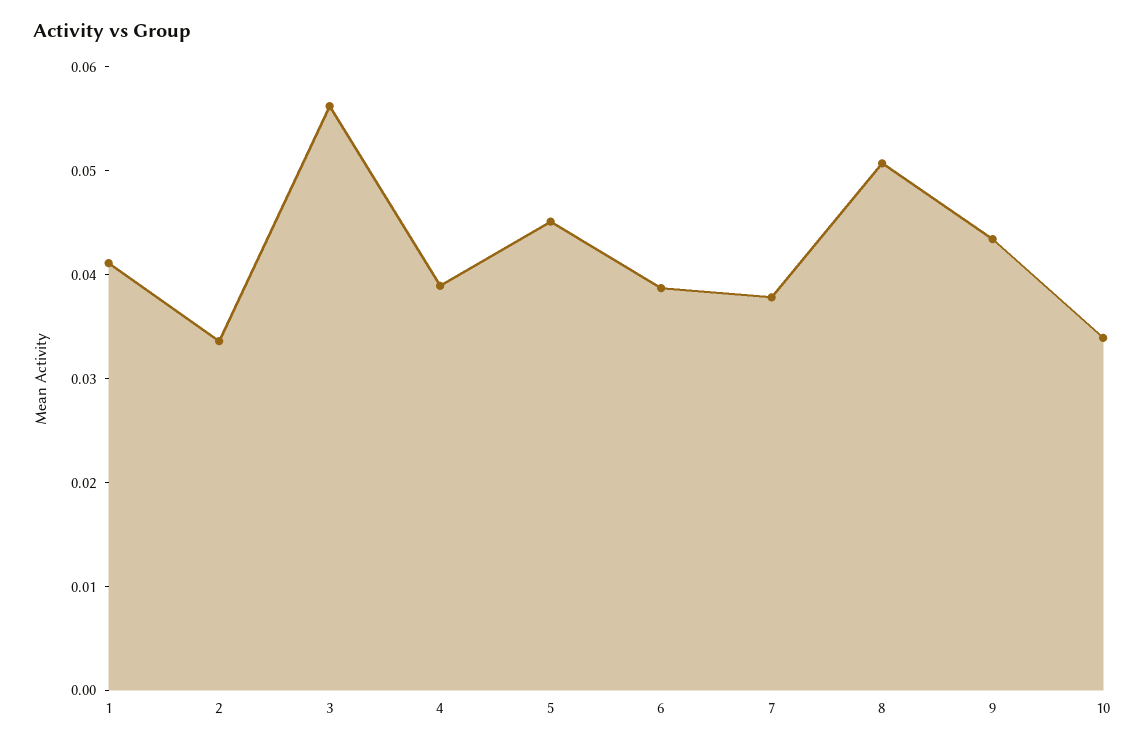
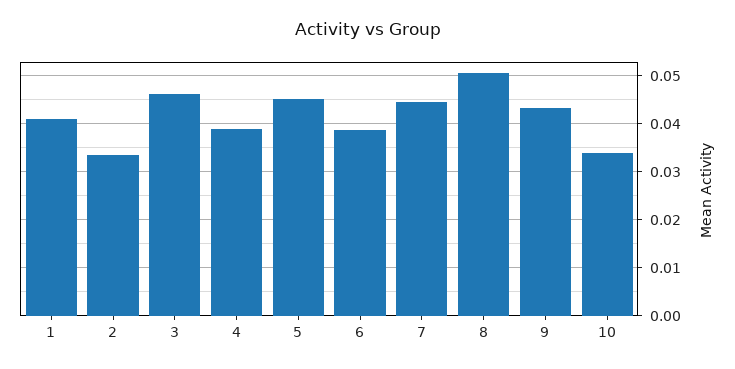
  {
    "1": 0.042,
    "2": 0.034,
-   "3": 0.056,
+   "3": 0.046,
    "4": 0.038,
    "5": 0.046,
    "6": 0.038,
-   "7": 0.038,
+   "7": 0.044,
    "8": 0.05,
    "9": 0.044,
    "10": 0.034
  }

